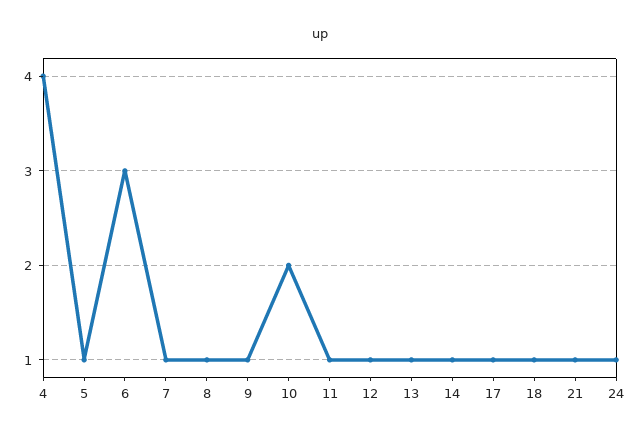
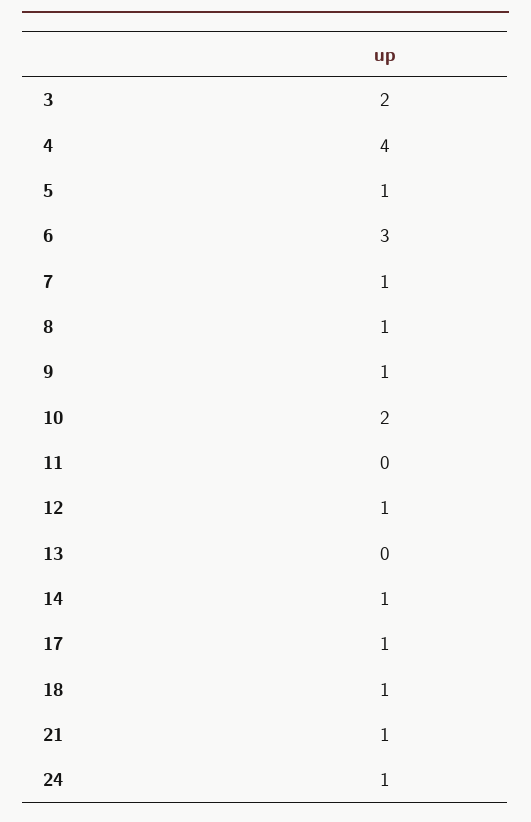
  {
    "4": 4,
    "5": 1,
    "6": 3,
    "7": 1,
    "8": 1,
    "9": 1,
    "10": 2,
-   "11": 1,
+   "11": 0,
    "12": 1,
-   "13": 1,
+   "13": 0,
    "14": 1,
    "17": 1,
    "18": 1,
    "21": 1,
-   "24": 1
+   "24": 1,
+   "3": 2
  }

